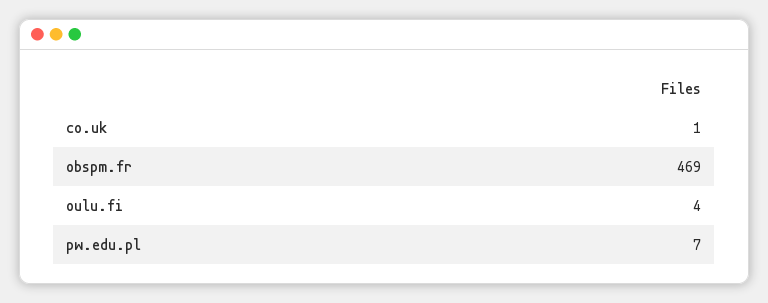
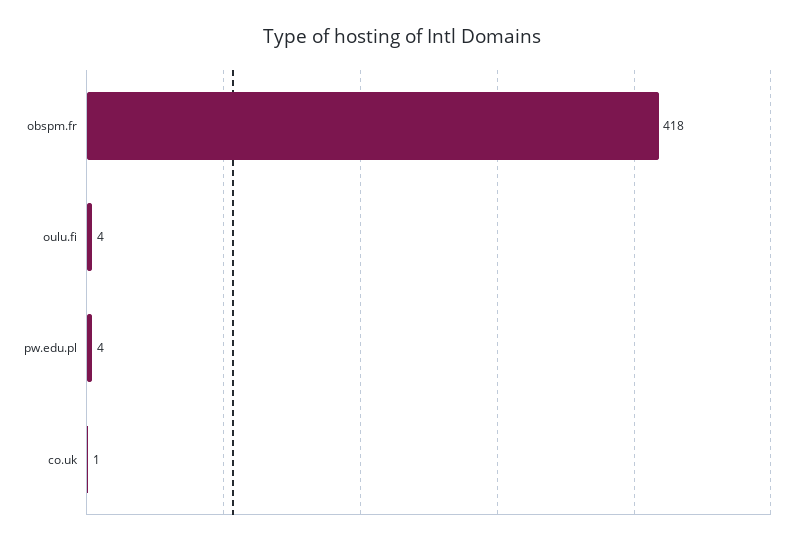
  {
    "co.uk": 1,
-   "obspm.fr": 469,
+   "obspm.fr": 418,
    "oulu.fi": 4,
-   "pw.edu.pl": 7
+   "pw.edu.pl": 4
  }

